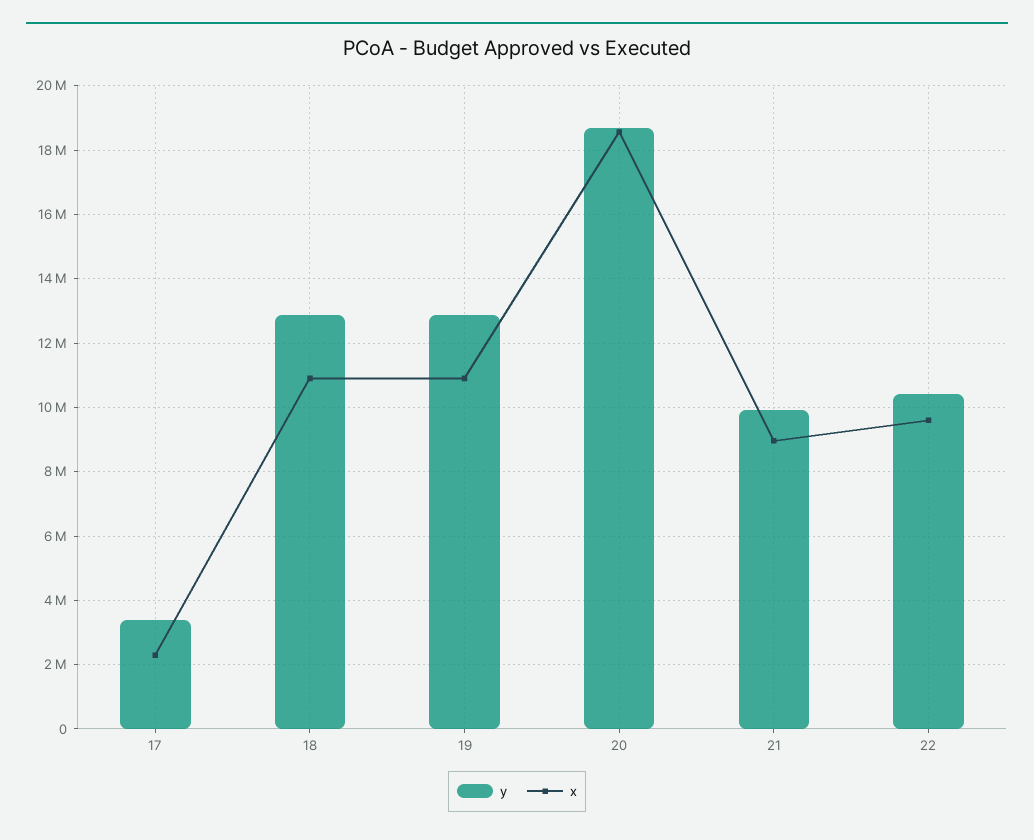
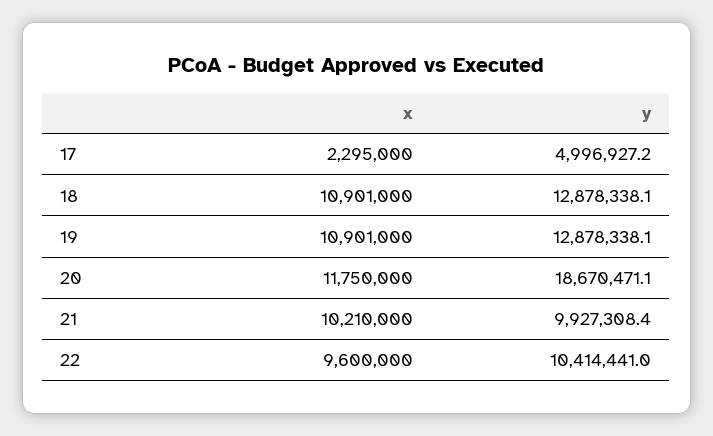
  {
    "y": {
-     "17": 3400000,
+     "17": 4996927.2,
      "18": 12878338.1,
      "19": 12878338.1,
      "20": 18670471.1,
      "21": 9927308.4,
      "22": 10414441
    },
    "x": {
      "17": 2295000,
      "18": 10901000,
      "19": 10901000,
-     "20": 18600000,
+     "20": 11750000,
-     "21": 9000000,
+     "21": 10210000,
      "22": 9600000
    }
  }

